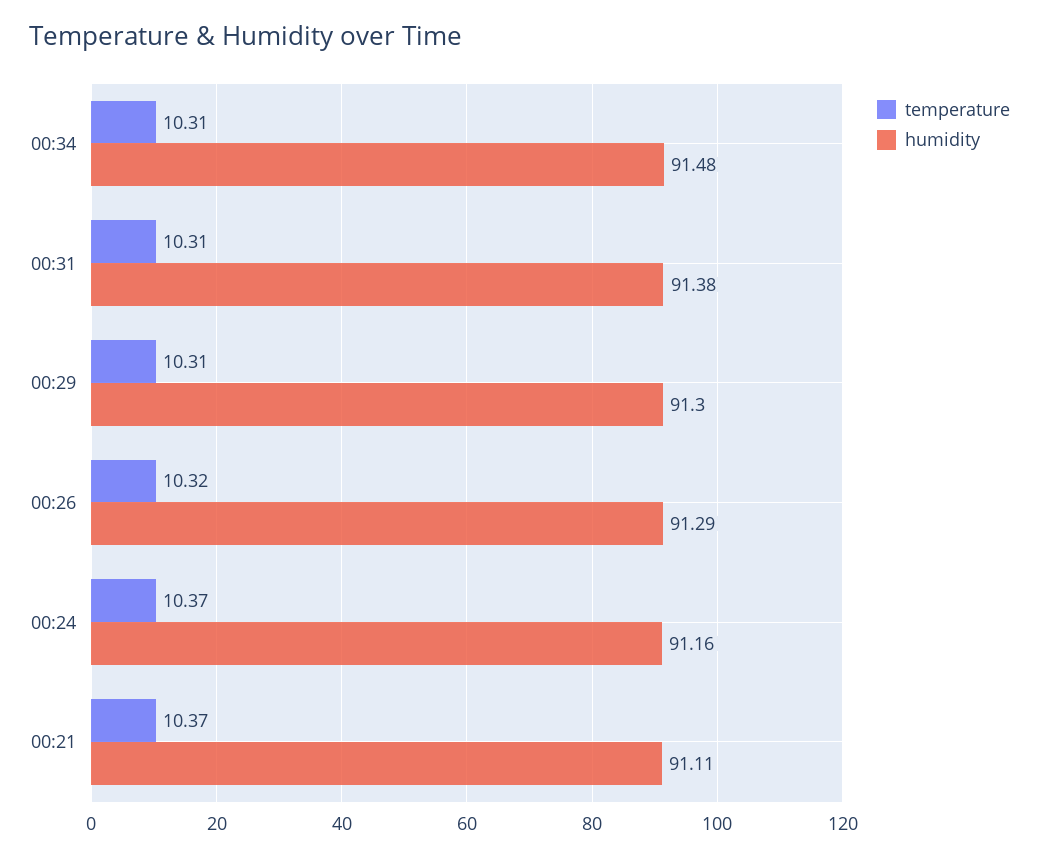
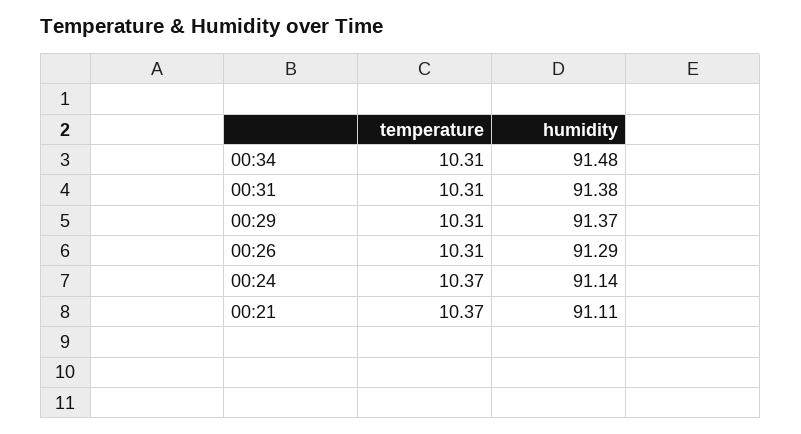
  {
    "temperature": {
      "00:34": 10.31,
      "00:31": 10.31,
      "00:29": 10.31,
-     "00:26": 10.32,
+     "00:26": 10.31,
      "00:24": 10.37,
      "00:21": 10.37
    },
    "humidity": {
      "00:34": 91.48,
      "00:31": 91.38,
-     "00:29": 91.3,
+     "00:29": 91.37,
      "00:26": 91.29,
-     "00:24": 91.16,
+     "00:24": 91.14,
      "00:21": 91.11
    }
  }

